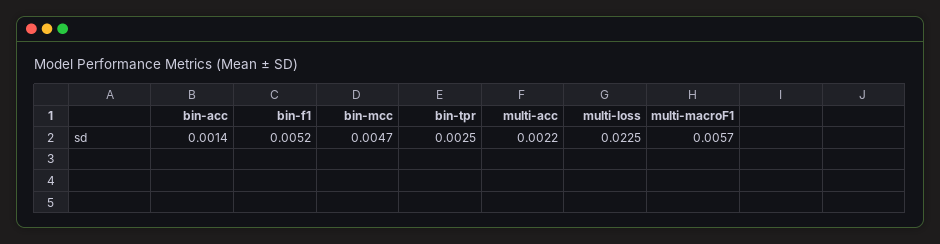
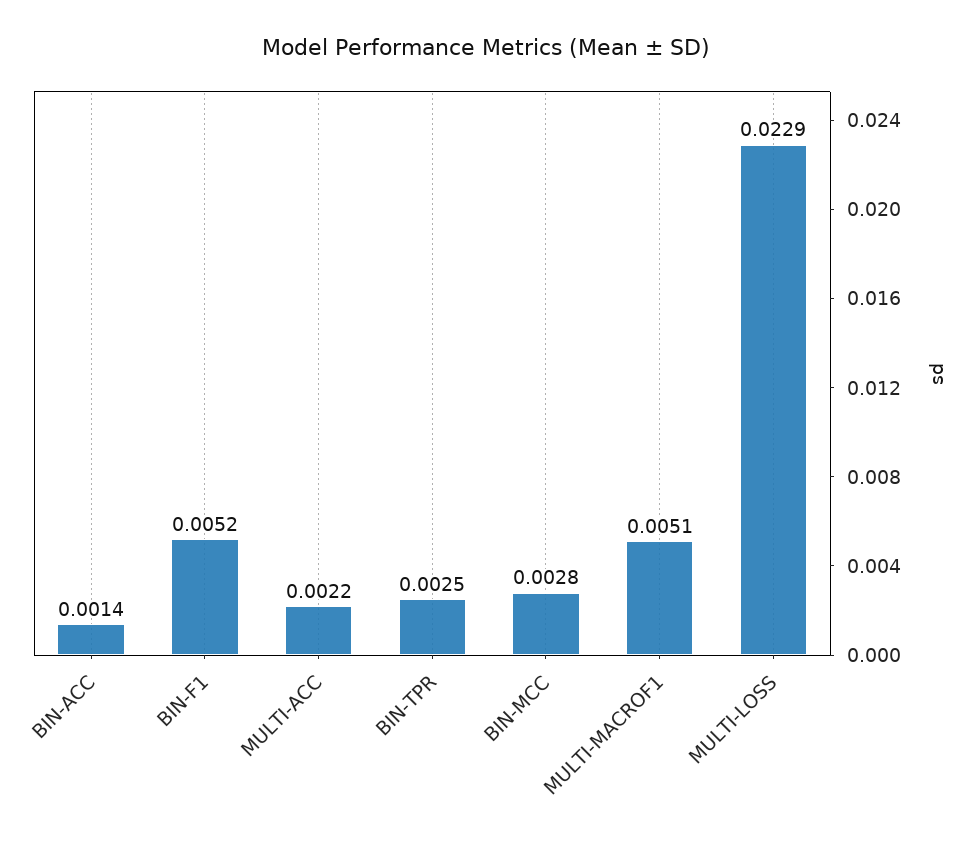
  {
    "bin-acc": 0.0014,
    "bin-f1": 0.0052,
-   "bin-mcc": 0.0047,
+   "bin-mcc": 0.0028,
    "bin-tpr": 0.0025,
    "multi-acc": 0.0022,
-   "multi-loss": 0.0225,
+   "multi-loss": 0.0229,
-   "multi-macroF1": 0.0057
+   "multi-macroF1": 0.0051
  }

